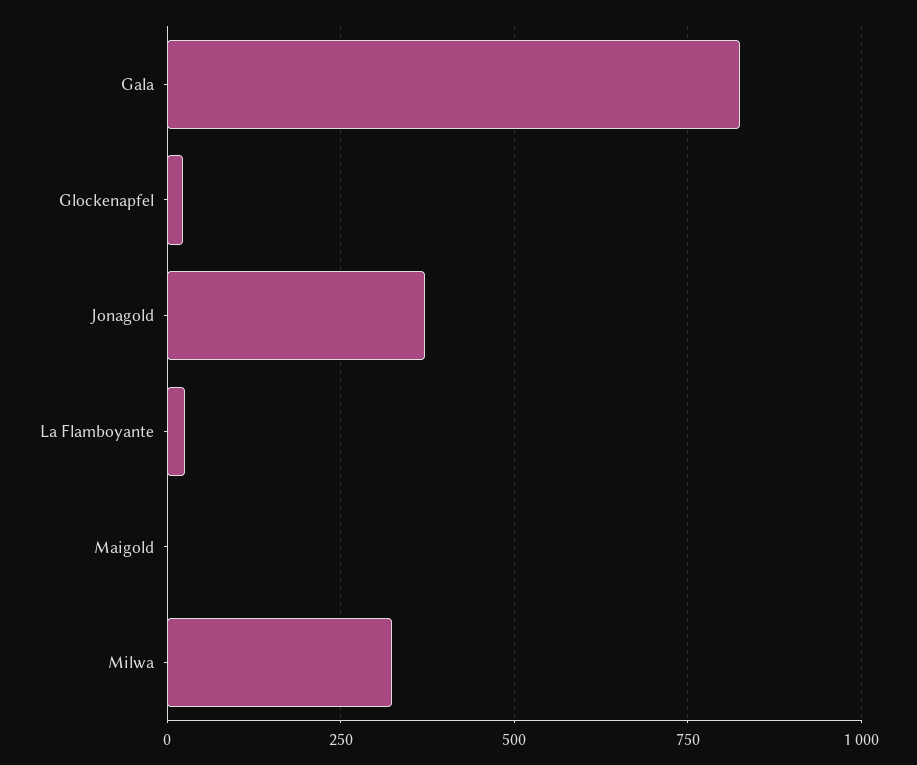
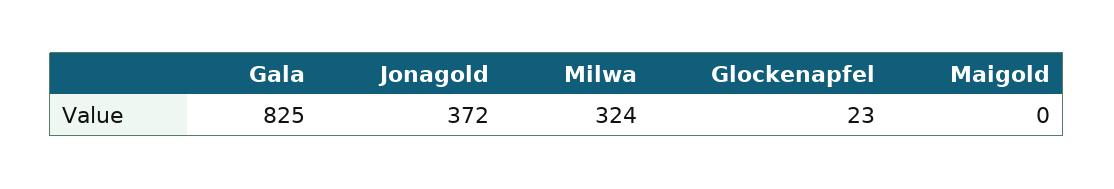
  {
    "Gala": 825,
    "Glockenapfel": 23,
    "Jonagold": 372,
-   "La Flamboyante": 25,
    "Maigold": 0,
    "Milwa": 324
  }

